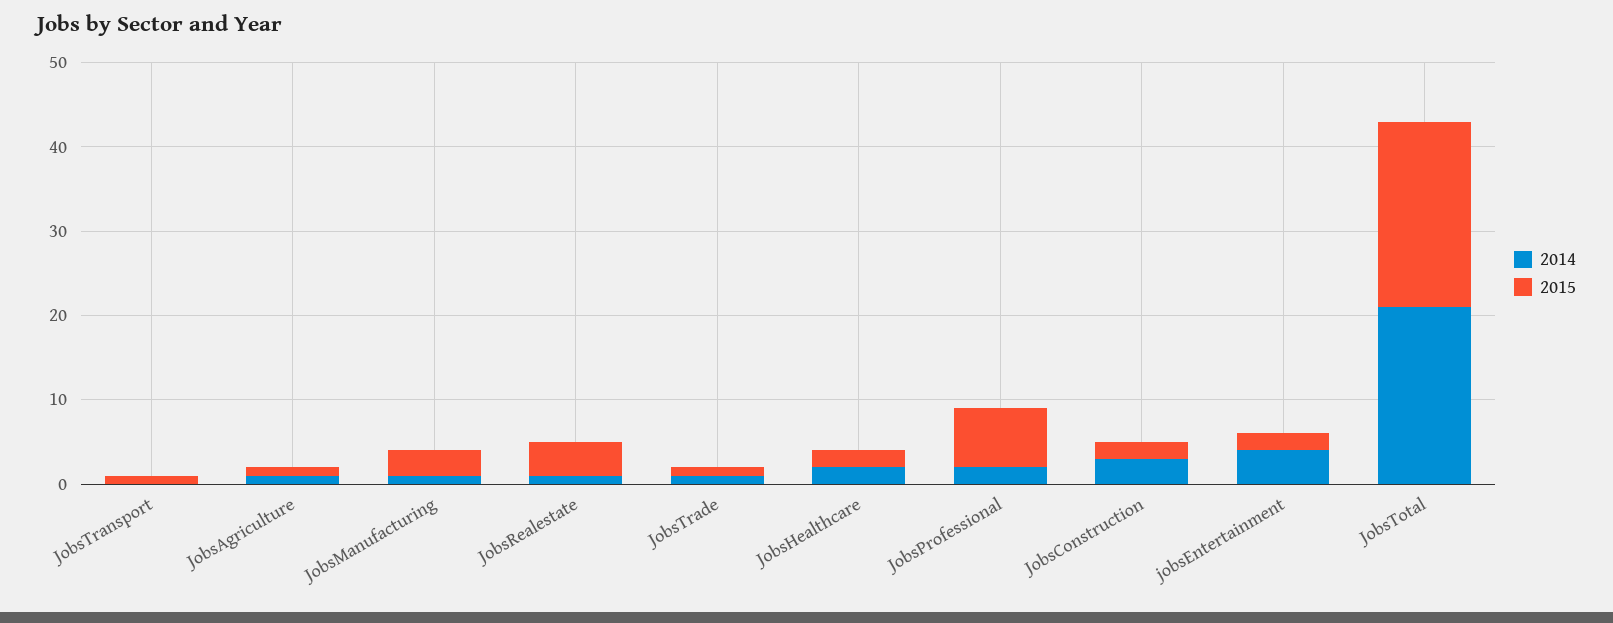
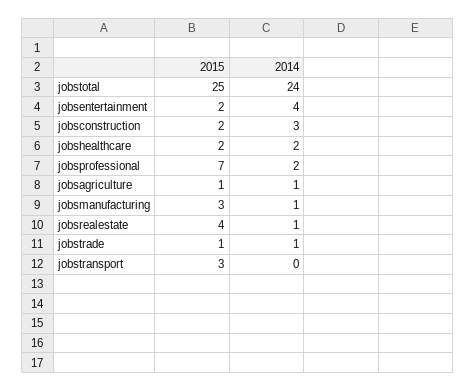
  {
    "2014": {
      "JobsTransport": 0,
      "JobsAgriculture": 1,
      "JobsManufacturing": 1,
      "JobsRealestate": 1,
      "JobsTrade": 1,
      "JobsHealthcare": 2,
      "JobsProfessional": 2,
      "JobsConstruction": 3,
      "jobsEntertainment": 4,
-     "JobsTotal": 21
+     "JobsTotal": 24
    },
    "2015": {
-     "JobsTransport": 1,
+     "JobsTransport": 3,
      "JobsAgriculture": 1,
      "JobsManufacturing": 3,
      "JobsRealestate": 4,
      "JobsTrade": 1,
      "JobsHealthcare": 2,
      "JobsProfessional": 7,
      "JobsConstruction": 2,
      "jobsEntertainment": 2,
-     "JobsTotal": 22
+     "JobsTotal": 25
    }
  }

